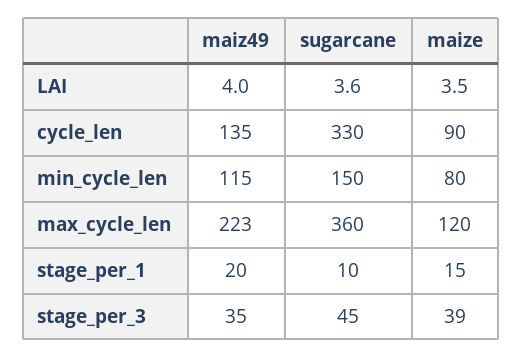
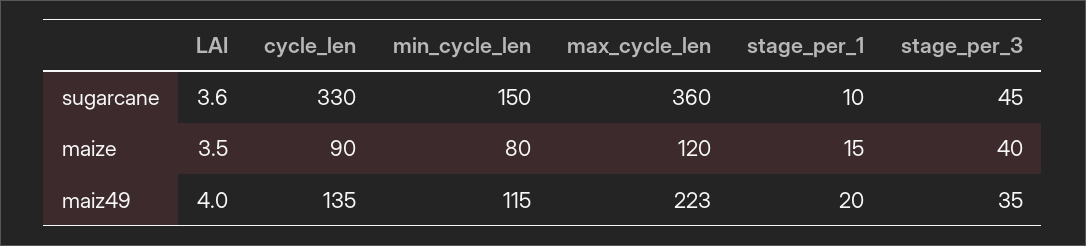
  {
    "maiz49": {
      "LAI": 4,
      "cycle_len": 135,
      "min_cycle_len": 115,
      "max_cycle_len": 223,
      "stage_per_1": 20,
      "stage_per_3": 35
    },
    "sugarcane": {
      "LAI": 3.6,
      "cycle_len": 330,
      "min_cycle_len": 150,
      "max_cycle_len": 360,
      "stage_per_1": 10,
      "stage_per_3": 45
    },
    "maize": {
      "LAI": 3.5,
      "cycle_len": 90,
      "min_cycle_len": 80,
      "max_cycle_len": 120,
      "stage_per_1": 15,
-     "stage_per_3": 39
+     "stage_per_3": 40
    }
  }

